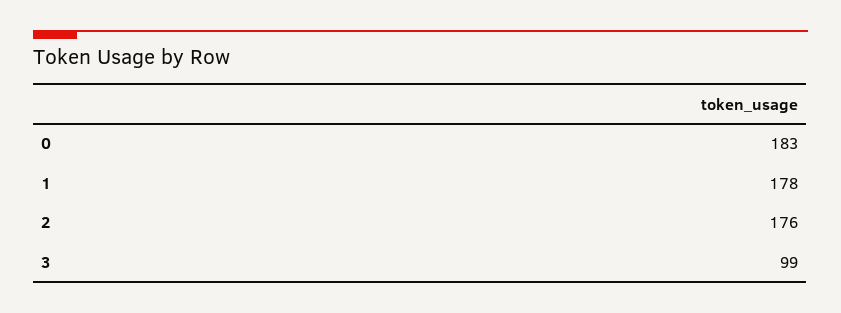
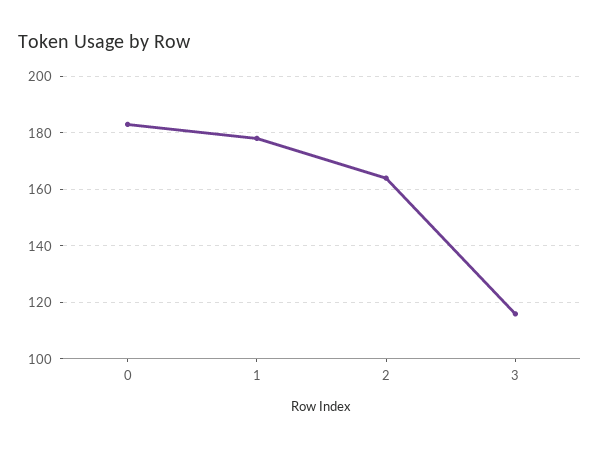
  {
    "0": 183,
    "1": 178,
-   "2": 176,
+   "2": 165,
-   "3": 99
+   "3": 115
  }

